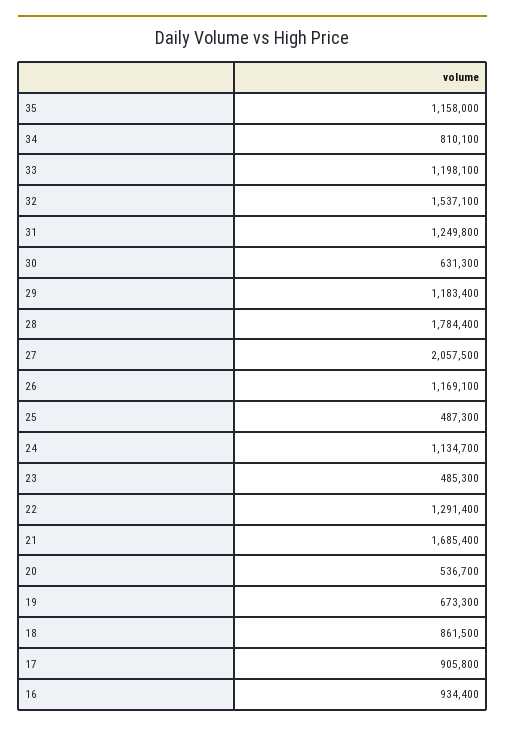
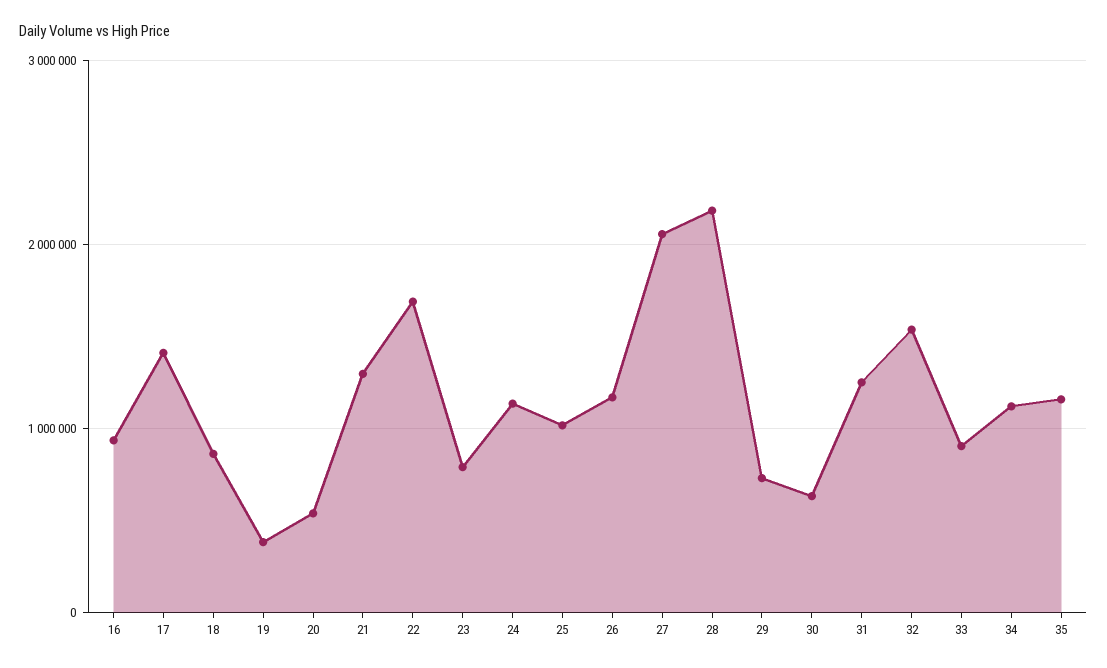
  {
    "35": 1158000,
-   "34": 810100,
+   "34": 1100000,
-   "33": 1198100,
+   "33": 900000,
    "32": 1537100,
    "31": 1249800,
    "30": 631300,
-   "29": 1183400,
+   "29": 700000,
-   "28": 1784400,
+   "28": 2200000,
    "27": 2057500,
    "26": 1169100,
-   "25": 487300,
+   "25": 1000000,
    "24": 1134700,
-   "23": 485300,
+   "23": 800000,
-   "22": 1291400,
+   "22": 1700000,
-   "21": 1685400,
+   "21": 1300000,
    "20": 536700,
-   "19": 673300,
+   "19": 400000,
    "18": 861500,
-   "17": 905800,
+   "17": 1400000,
    "16": 934400
  }

